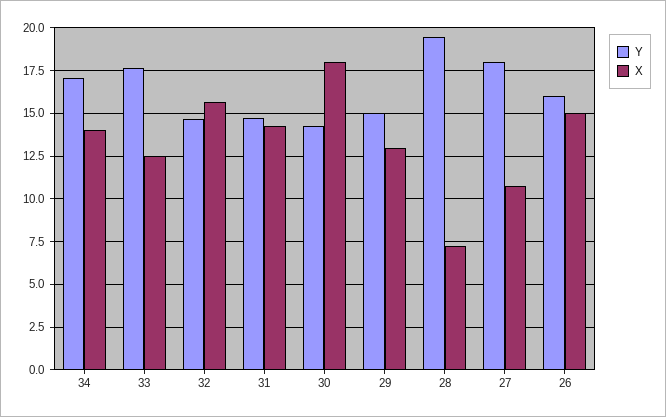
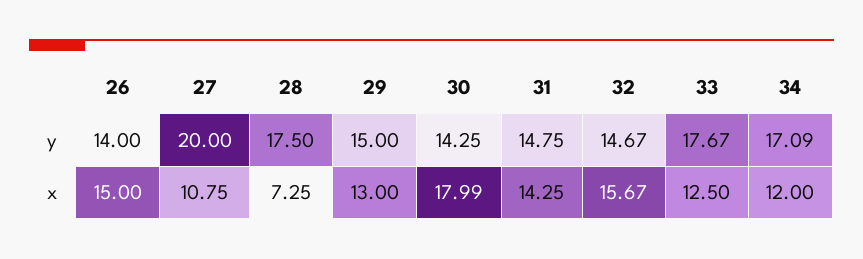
  {
    "Y": {
      "34": 17.09,
      "33": 17.67,
      "32": 14.67,
      "31": 14.75,
      "30": 14.25,
      "29": 15,
-     "28": 19.5,
+     "28": 17.5,
-     "27": 18,
+     "27": 20,
-     "26": 16
+     "26": 14
    },
    "X": {
-     "34": 14,
+     "34": 12,
      "33": 12.5,
      "32": 15.67,
      "31": 14.25,
      "30": 17.99,
      "29": 13,
      "28": 7.25,
      "27": 10.75,
      "26": 15
    }
  }

